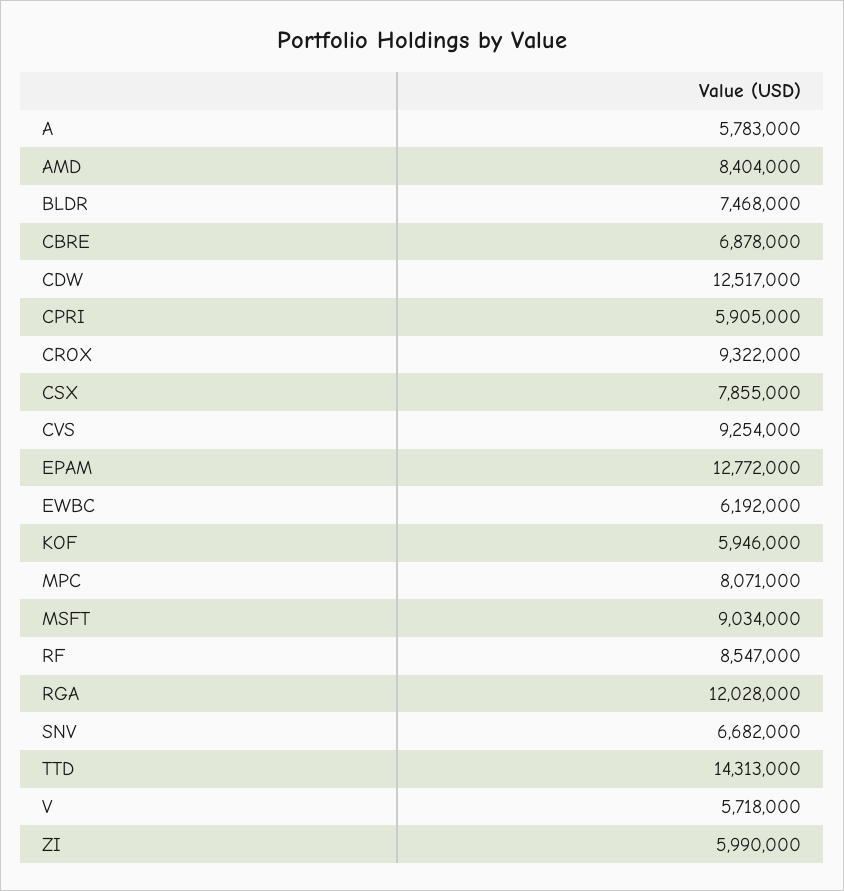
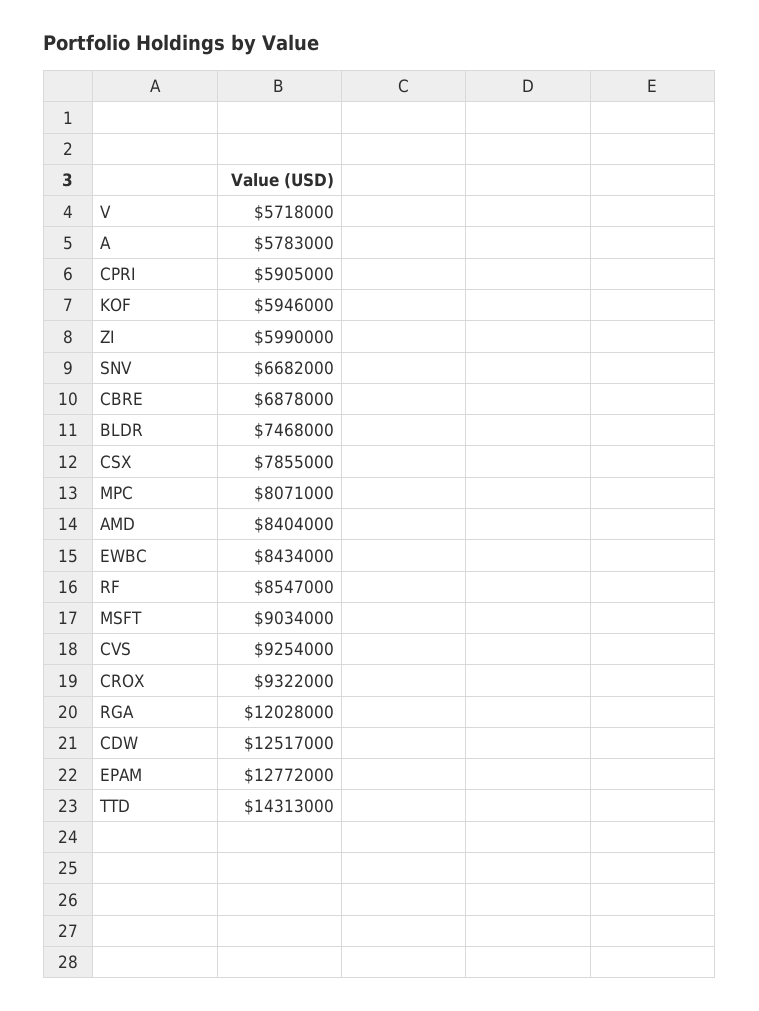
  {
    "A": 5783000,
    "AMD": 8404000,
    "BLDR": 7468000,
    "CBRE": 6878000,
    "CDW": 12517000,
    "CPRI": 5905000,
    "CROX": 9322000,
    "CSX": 7855000,
    "CVS": 9254000,
    "EPAM": 12772000,
-   "EWBC": 6192000,
+   "EWBC": 8434000,
    "KOF": 5946000,
    "MPC": 8071000,
    "MSFT": 9034000,
    "RF": 8547000,
    "RGA": 12028000,
    "SNV": 6682000,
    "TTD": 14313000,
    "V": 5718000,
    "ZI": 5990000
  }

